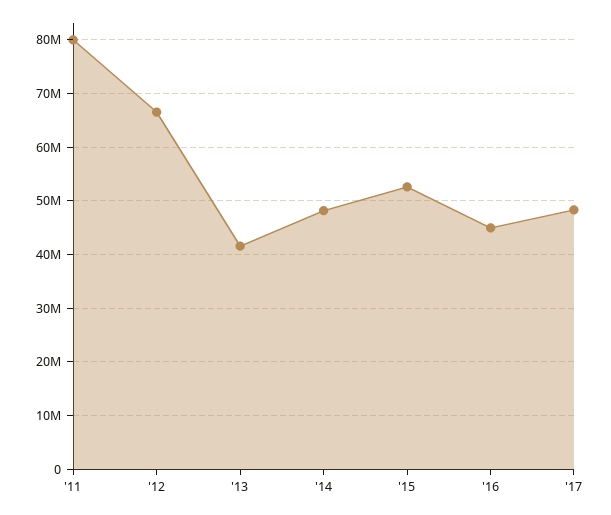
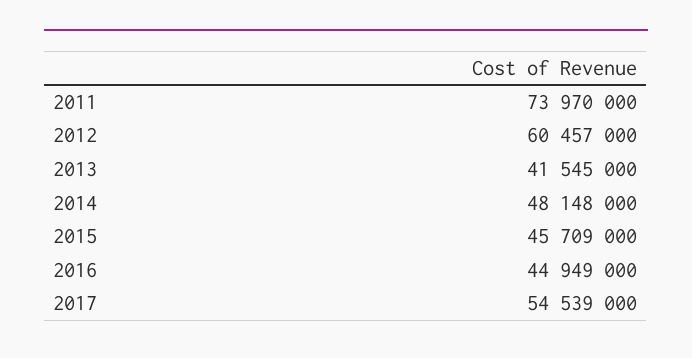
  {
-   "'11": 80000000,
+   "'11": 73970000,
-   "'12": 66000000,
+   "'12": 60457000,
    "'13": 41545000,
    "'14": 48148000,
-   "'15": 52000000,
+   "'15": 45709000,
    "'16": 44949000,
-   "'17": 48000000
+   "'17": 54539000
  }

